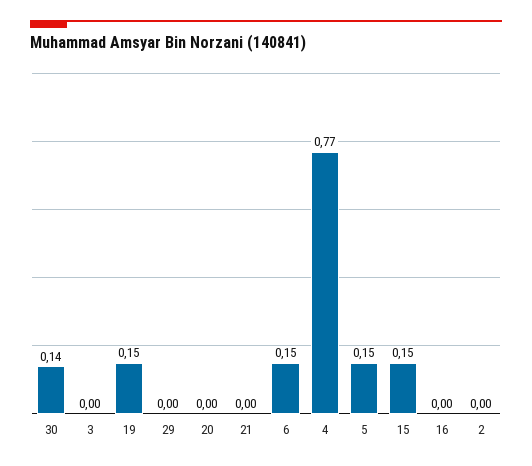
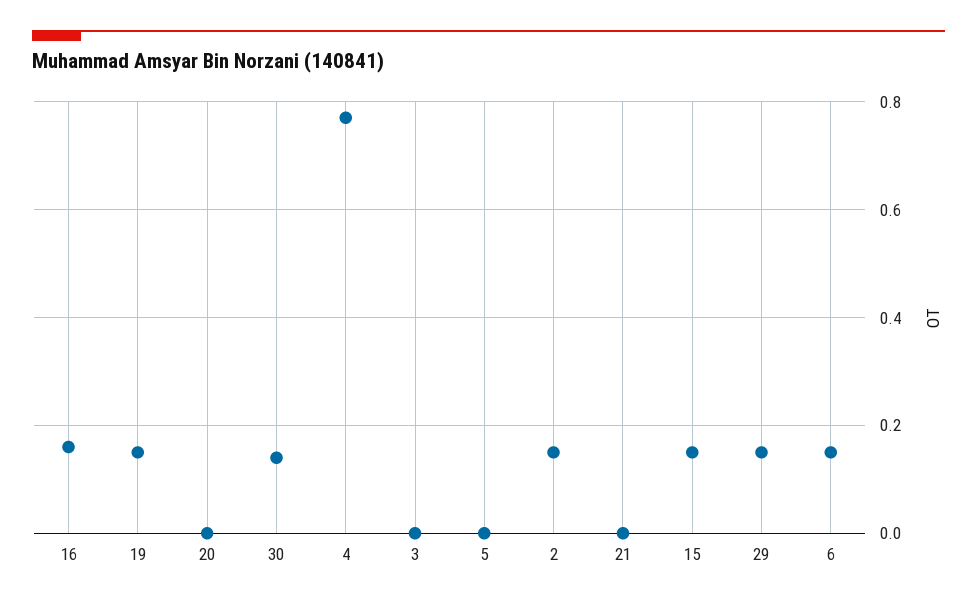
  {
    "30": 0.14,
    "3": 0,
    "19": 0.15,
-   "29": 0,
+   "29": 0.15,
    "20": 0,
    "21": 0,
    "6": 0.15,
    "4": 0.77,
-   "5": 0.15,
+   "5": 0,
    "15": 0.15,
-   "16": 0,
+   "16": 0.15,
-   "2": 0
+   "2": 0.15
  }

